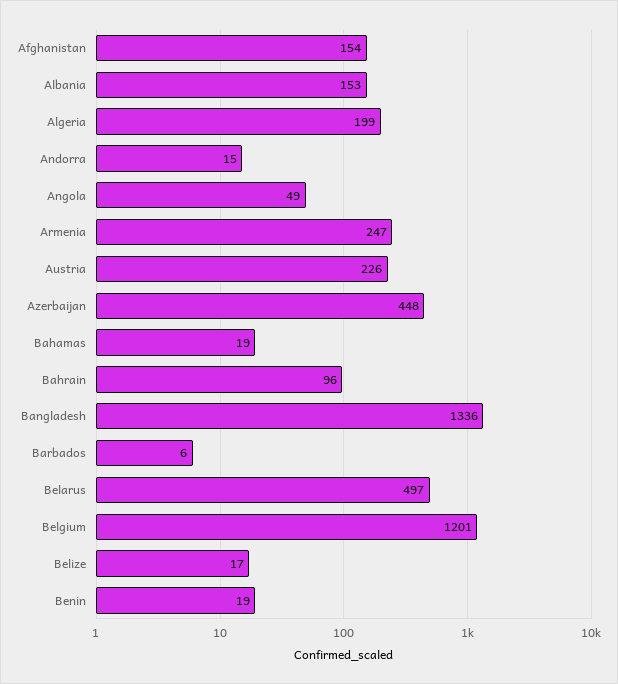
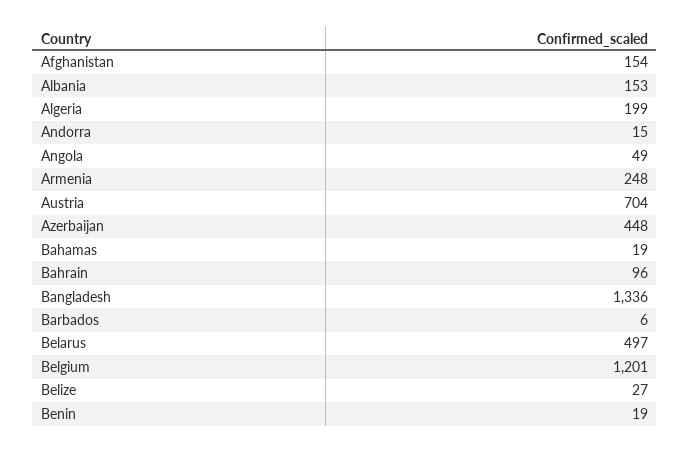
  {
    "Afghanistan": 154,
    "Albania": 153,
    "Algeria": 199,
    "Andorra": 15,
    "Angola": 49,
-   "Armenia": 247,
+   "Armenia": 248,
-   "Austria": 226,
+   "Austria": 704,
    "Azerbaijan": 448,
    "Bahamas": 19,
    "Bahrain": 96,
    "Bangladesh": 1336,
    "Barbados": 6,
    "Belarus": 497,
    "Belgium": 1201,
-   "Belize": 17,
+   "Belize": 27,
    "Benin": 19
  }

